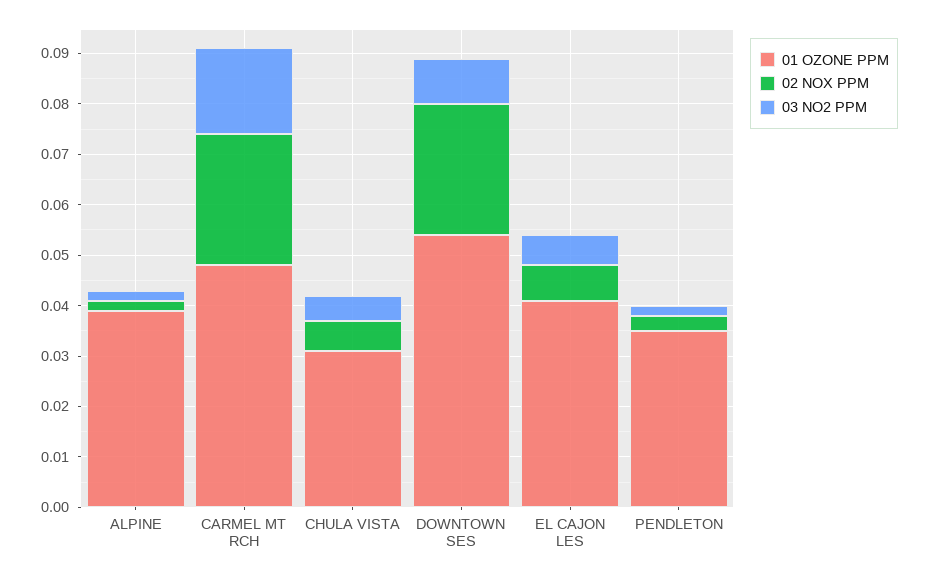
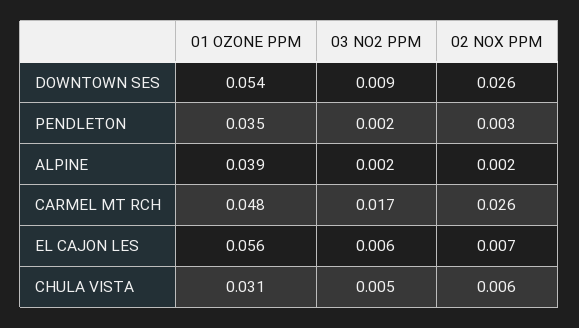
  {
    "01 OZONE PPM": {
      "ALPINE": 0.039,
      "CARMEL MT RCH": 0.048,
      "CHULA VISTA": 0.031,
      "DOWNTOWN SES": 0.054,
-     "EL CAJON LES": 0.04,
+     "EL CAJON LES": 0.056,
      "PENDLETON": 0.035
    },
    "02 NOX PPM": {
      "ALPINE": 0.002,
      "CARMEL MT RCH": 0.026,
      "CHULA VISTA": 0.006,
      "DOWNTOWN SES": 0.026,
      "EL CAJON LES": 0.007,
      "PENDLETON": 0.003
    },
    "03 NO2 PPM": {
      "ALPINE": 0.002,
      "CARMEL MT RCH": 0.017,
      "CHULA VISTA": 0.005,
      "DOWNTOWN SES": 0.009,
      "EL CAJON LES": 0.006,
      "PENDLETON": 0.002
    }
  }

